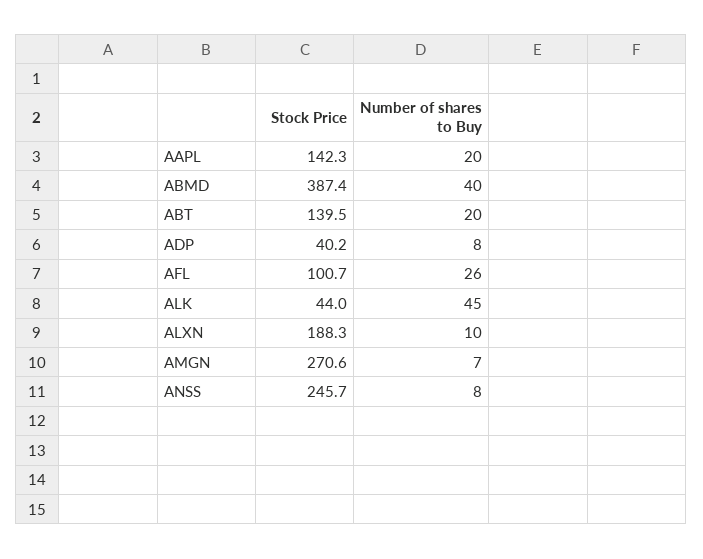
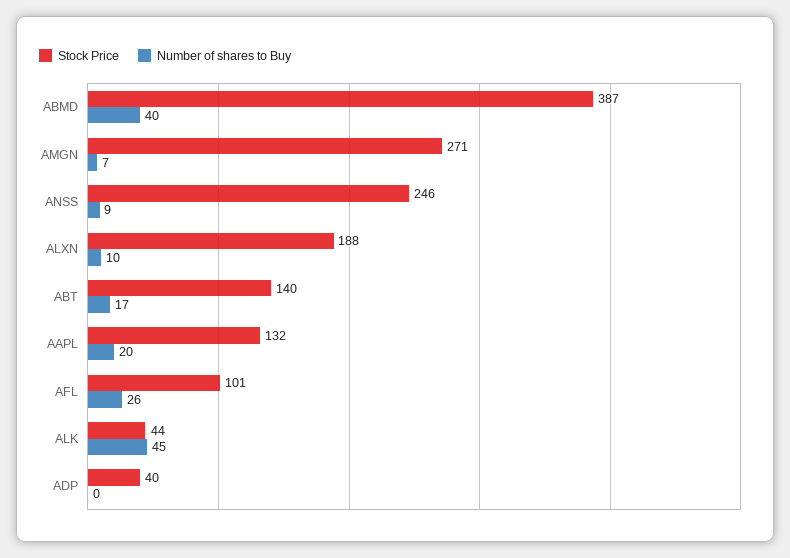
  {
    "Stock Price": {
-     "AAPL": 142.3,
+     "AAPL": 132,
      "ABMD": 387.4,
      "ABT": 139.5,
      "ADP": 40.2,
      "AFL": 100.7,
      "ALK": 44,
      "ALXN": 188.3,
      "AMGN": 270.6,
      "ANSS": 245.7
    },
    "Number of shares to Buy": {
      "AAPL": 20,
      "ABMD": 40,
-     "ABT": 20,
+     "ABT": 17,
-     "ADP": 8,
+     "ADP": 0,
      "AFL": 26,
      "ALK": 45,
      "ALXN": 10,
      "AMGN": 7,
-     "ANSS": 8
+     "ANSS": 9
    }
  }

